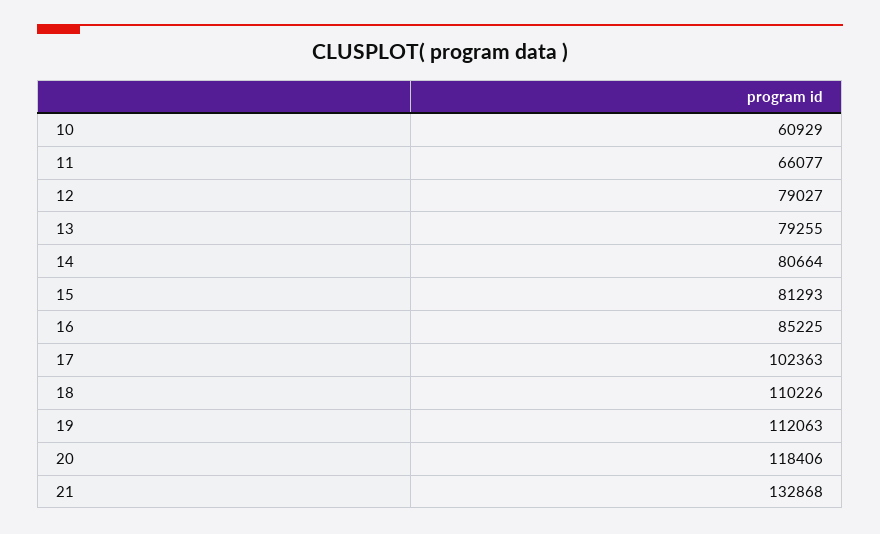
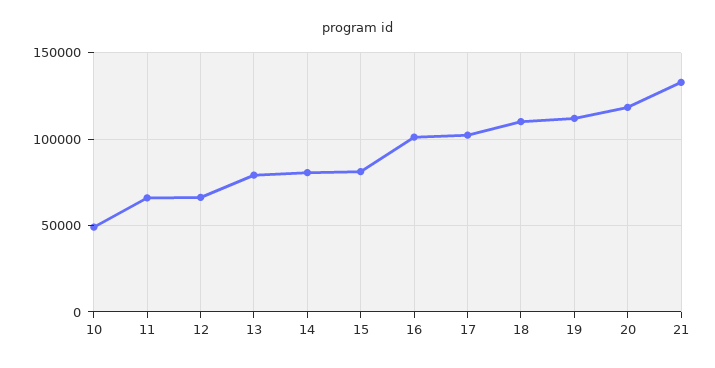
  {
-   "10": 60929,
+   "10": 50000,
    "11": 66077,
-   "12": 79027,
+   "12": 65000,
    "13": 79255,
    "14": 80664,
    "15": 81293,
-   "16": 85225,
+   "16": 100000,
    "17": 102363,
    "18": 110226,
    "19": 112063,
    "20": 118406,
    "21": 132868
  }

